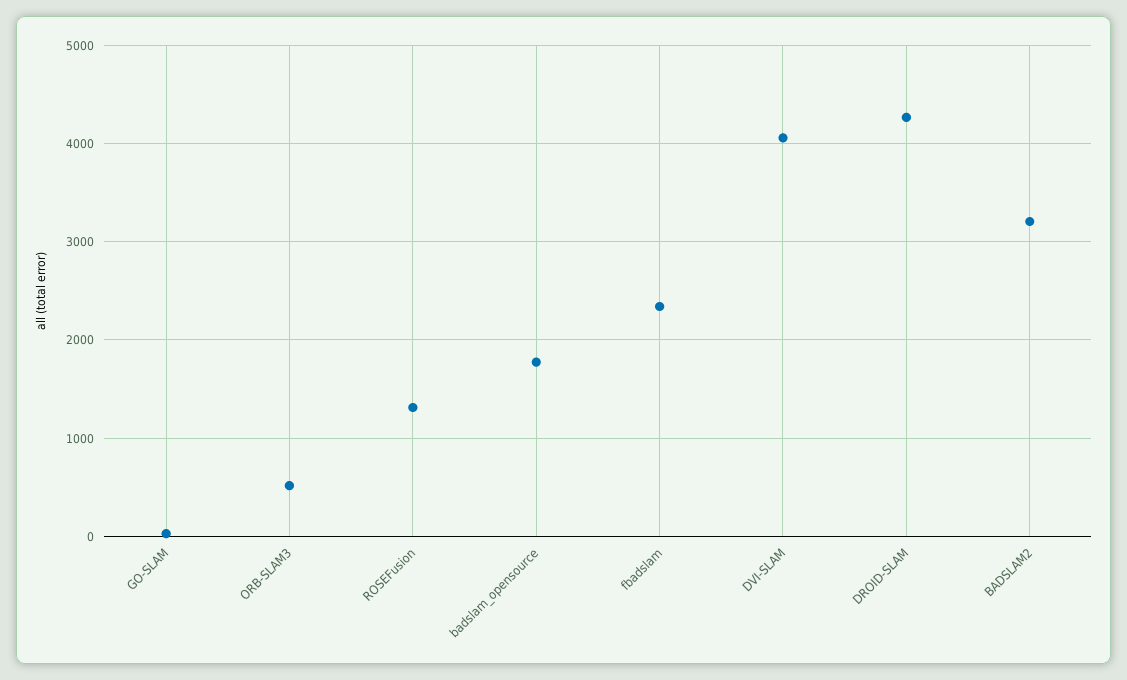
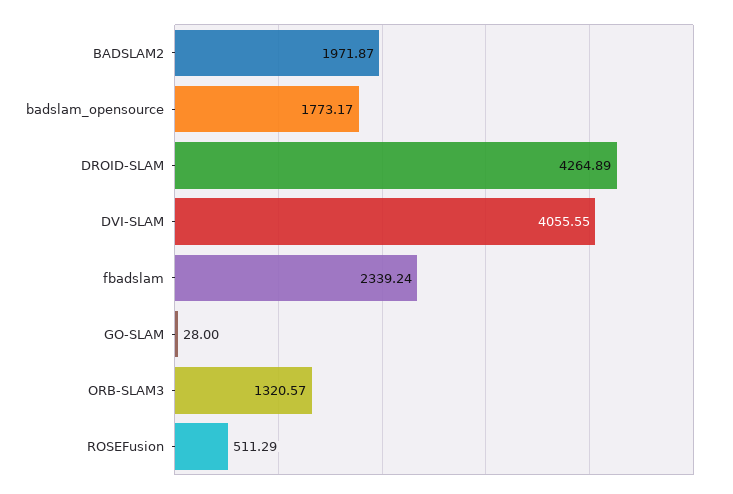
  {
    "GO-SLAM": 28,
-   "ORB-SLAM3": 500,
+   "ORB-SLAM3": 1320.57,
-   "ROSEFusion": 1300,
+   "ROSEFusion": 511.29,
    "badslam_opensource": 1773.17,
    "fbadslam": 2339.24,
    "DVI-SLAM": 4055.55,
    "DROID-SLAM": 4264.89,
-   "BADSLAM2": 3200
+   "BADSLAM2": 1971.87
  }

